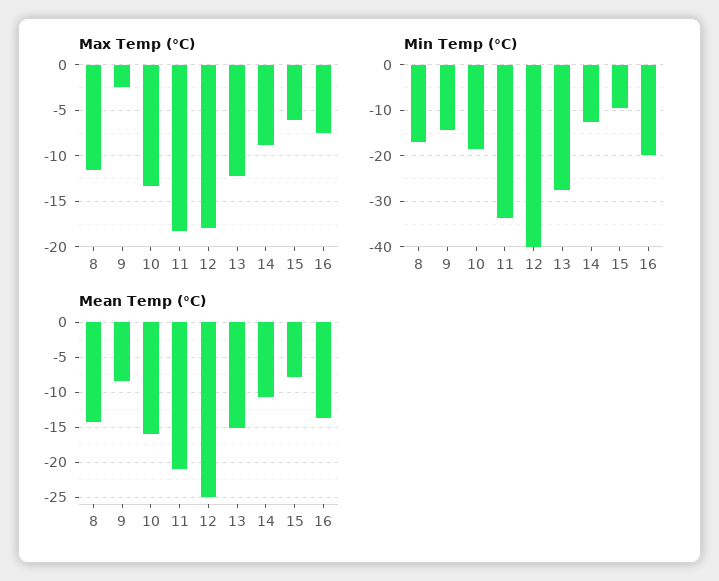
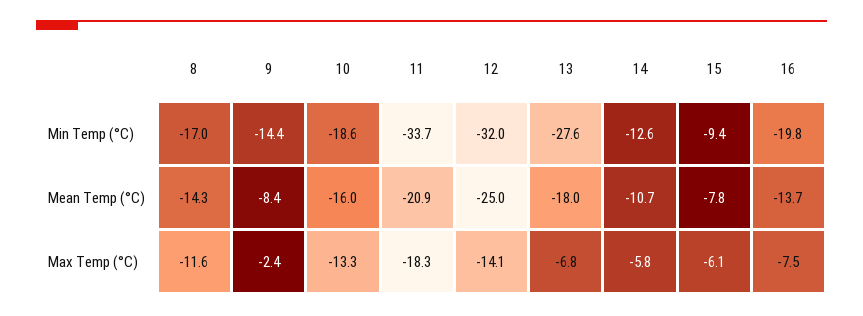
  {
    "Max Temp (°C)": {
      "8": -11.6,
      "9": -2.4,
      "10": -13.3,
      "11": -18.3,
-     "12": -18,
+     "12": -14.1,
-     "13": -12,
+     "13": -6.8,
-     "14": -9,
+     "14": -5.8,
      "15": -6.1,
      "16": -7.5
    },
    "Min Temp (°C)": {
      "8": -17,
      "9": -14.4,
      "10": -18.6,
      "11": -33.7,
-     "12": -40,
+     "12": -32,
      "13": -27.6,
      "14": -12.6,
      "15": -9.4,
      "16": -19.8
    },
    "Mean Temp (°C)": {
      "8": -14.3,
      "9": -8.4,
      "10": -16,
      "11": -20.9,
      "12": -25,
-     "13": -15,
+     "13": -18,
      "14": -10.7,
      "15": -7.8,
      "16": -13.7
    }
  }

